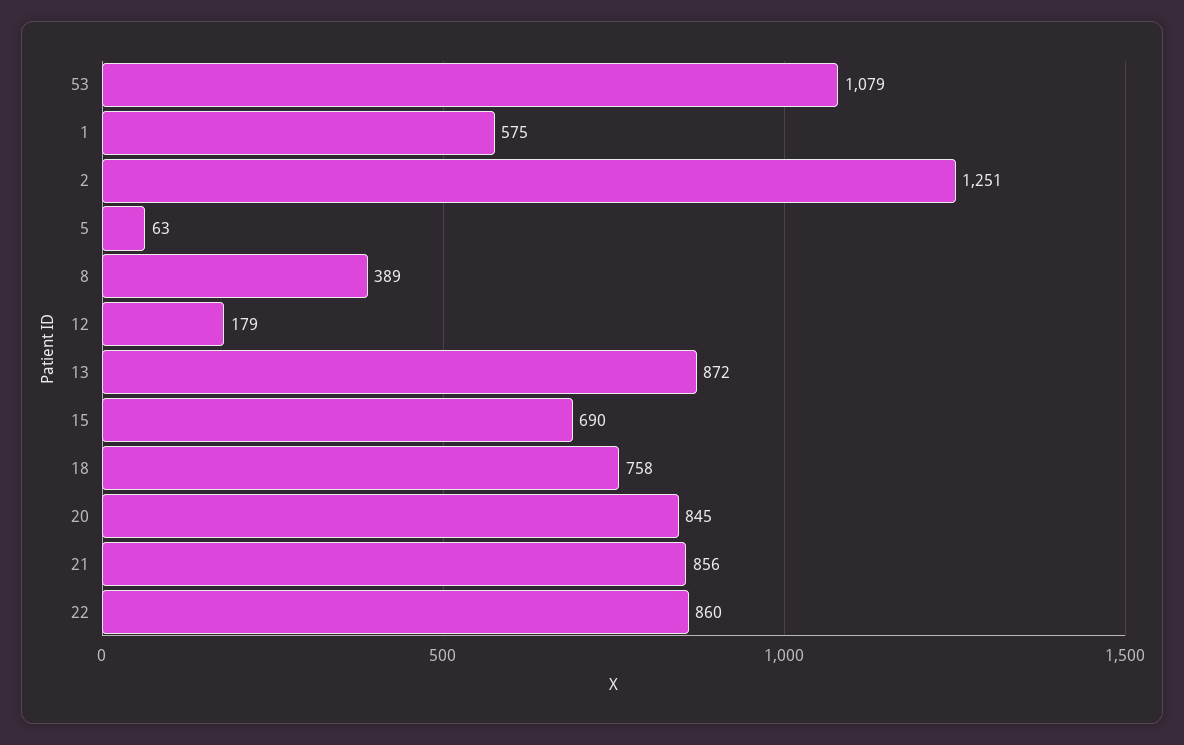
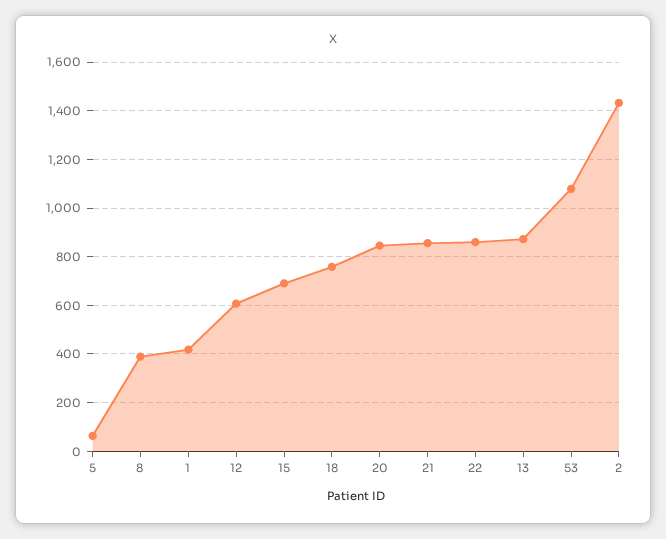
  {
    "53": 1079,
-   "1": 575,
+   "1": 425,
-   "2": 1251,
+   "2": 1425,
    "5": 63,
    "8": 389,
-   "12": 179,
+   "12": 600,
    "13": 872,
    "15": 690,
    "18": 758,
    "20": 845,
    "21": 856,
    "22": 860
  }

